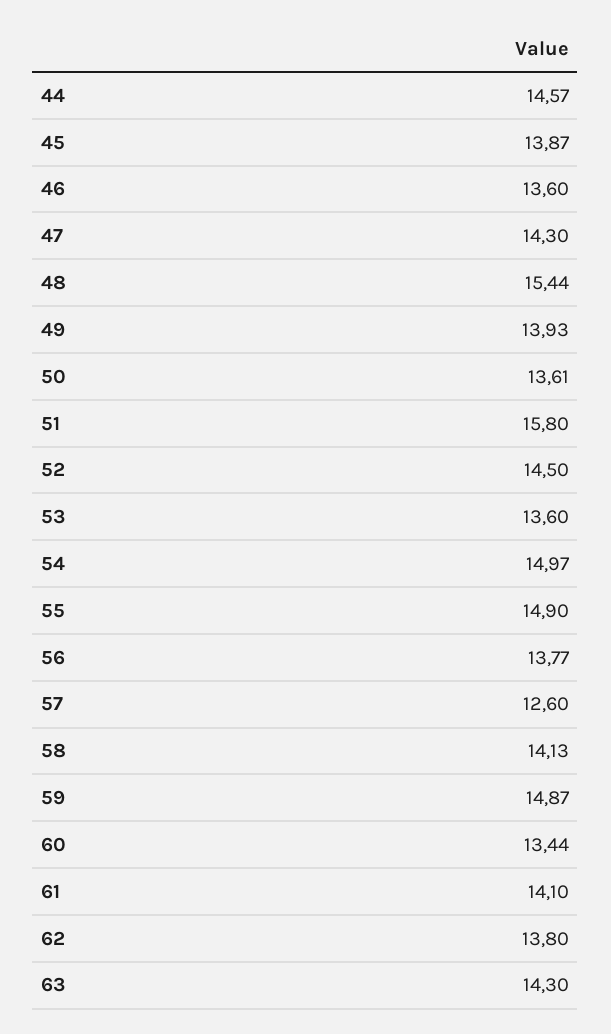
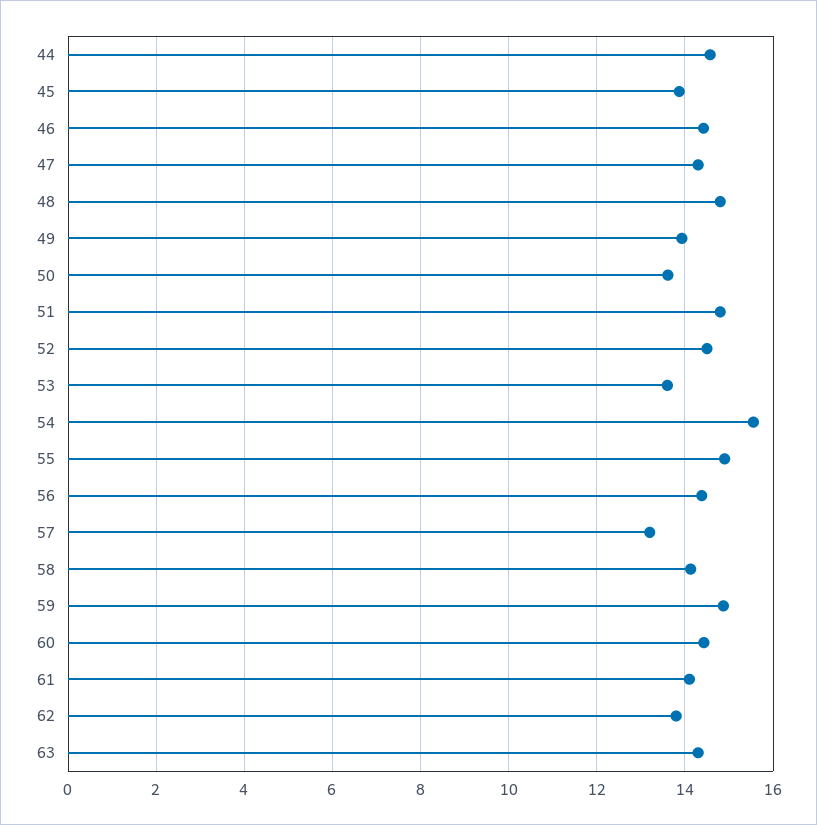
  {
    "44": 14.57,
    "45": 13.87,
-   "46": 13.6,
+   "46": 14.4,
    "47": 14.3,
-   "48": 15.44,
+   "48": 14.8,
    "49": 13.93,
    "50": 13.61,
-   "51": 15.8,
+   "51": 14.8,
    "52": 14.5,
    "53": 13.6,
-   "54": 14.97,
+   "54": 15.6,
    "55": 14.9,
-   "56": 13.77,
+   "56": 14.4,
-   "57": 12.6,
+   "57": 13.2,
    "58": 14.13,
    "59": 14.87,
-   "60": 13.44,
+   "60": 14.4,
    "61": 14.1,
    "62": 13.8,
    "63": 14.3
  }

